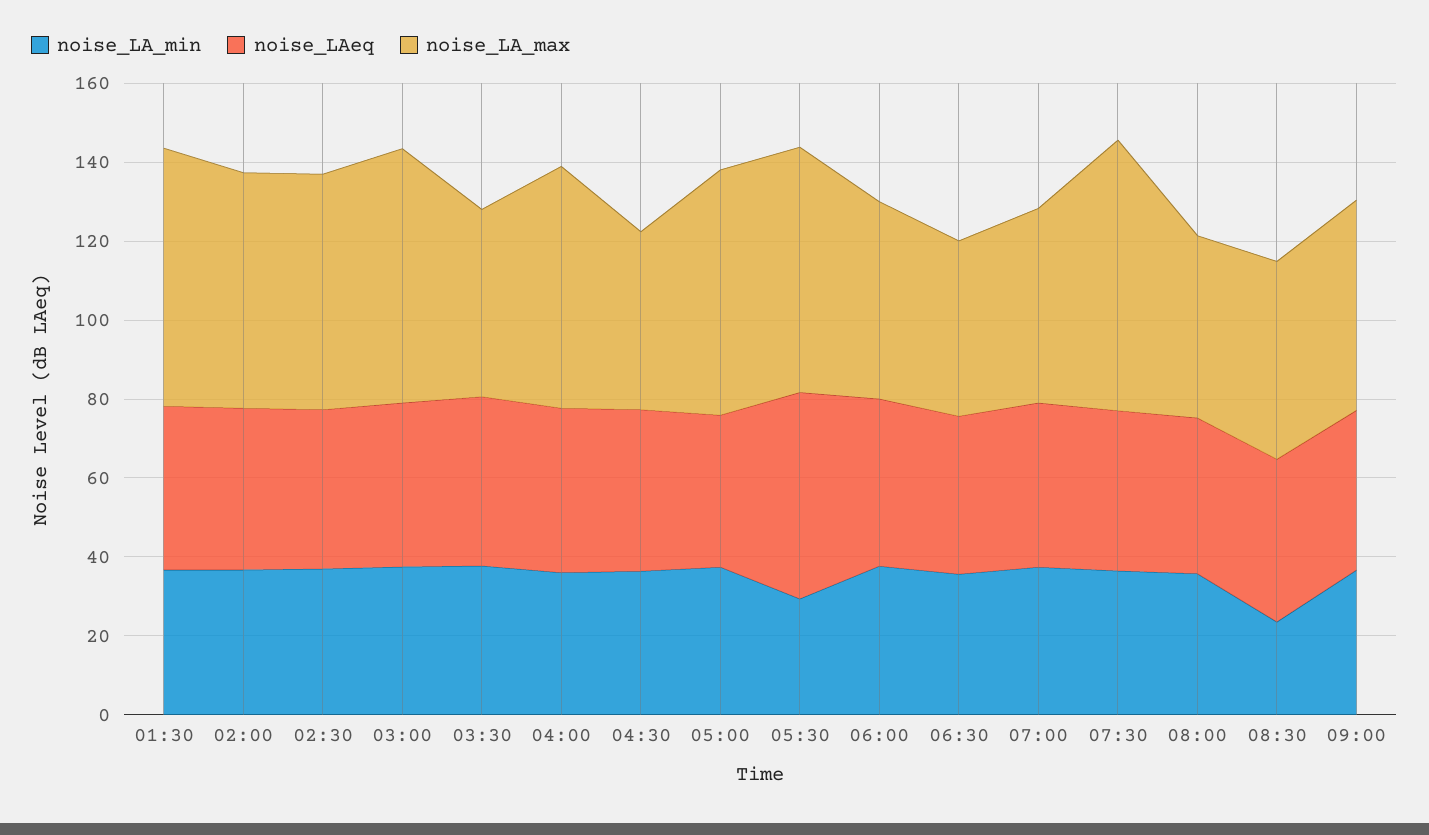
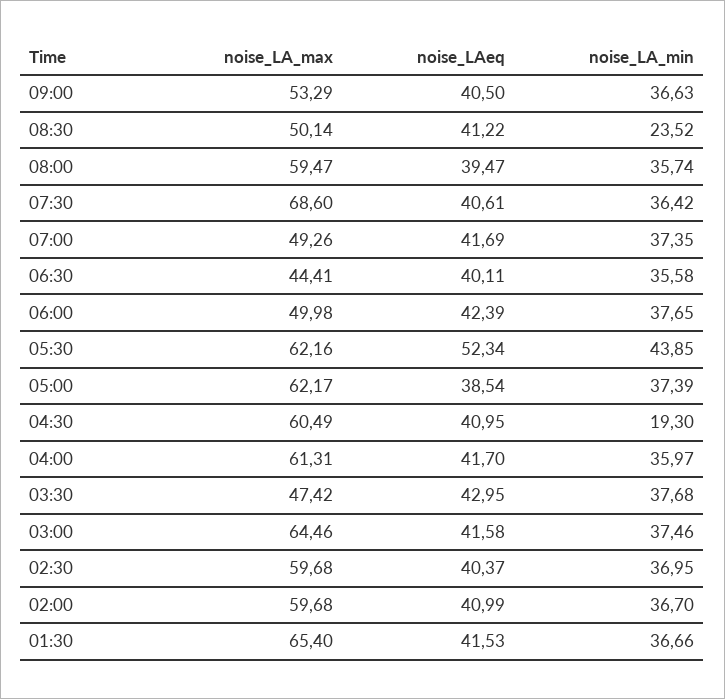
  {
    "noise_LA_min": {
      "01:30": 36.66,
      "02:00": 36.7,
      "02:30": 36.95,
      "03:00": 37.46,
      "03:30": 37.68,
      "04:00": 35.97,
-     "04:30": 35,
+     "04:30": 19.3,
      "05:00": 37.39,
-     "05:30": 30,
+     "05:30": 43.85,
      "06:00": 37.65,
      "06:30": 35.58,
      "07:00": 37.35,
      "07:30": 36.42,
      "08:00": 35.74,
      "08:30": 23.52,
      "09:00": 36.63
    },
    "noise_LAeq": {
      "01:30": 41.53,
      "02:00": 40.99,
      "02:30": 40.37,
      "03:00": 41.58,
      "03:30": 42.95,
      "04:00": 41.7,
      "04:30": 40.95,
      "05:00": 38.54,
      "05:30": 52.34,
      "06:00": 42.39,
      "06:30": 40.11,
      "07:00": 41.69,
      "07:30": 40.61,
      "08:00": 39.47,
      "08:30": 41.22,
      "09:00": 40.5
    },
    "noise_LA_max": {
      "01:30": 65.4,
      "02:00": 59.68,
      "02:30": 59.68,
      "03:00": 64.46,
      "03:30": 47.42,
      "04:00": 61.31,
-     "04:30": 45,
+     "04:30": 60.49,
      "05:00": 62.17,
      "05:30": 62.16,
      "06:00": 49.98,
      "06:30": 44.41,
      "07:00": 49.26,
      "07:30": 68.6,
-     "08:00": 45,
+     "08:00": 59.47,
      "08:30": 50.14,
      "09:00": 53.29
    }
  }

